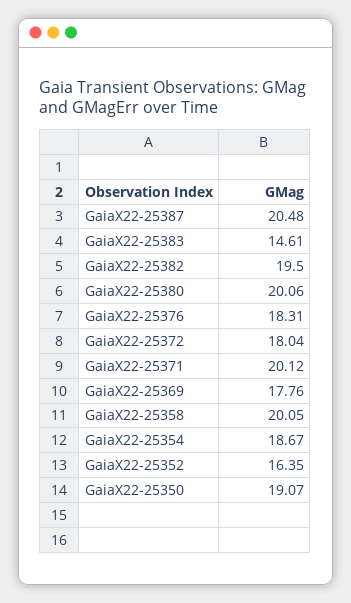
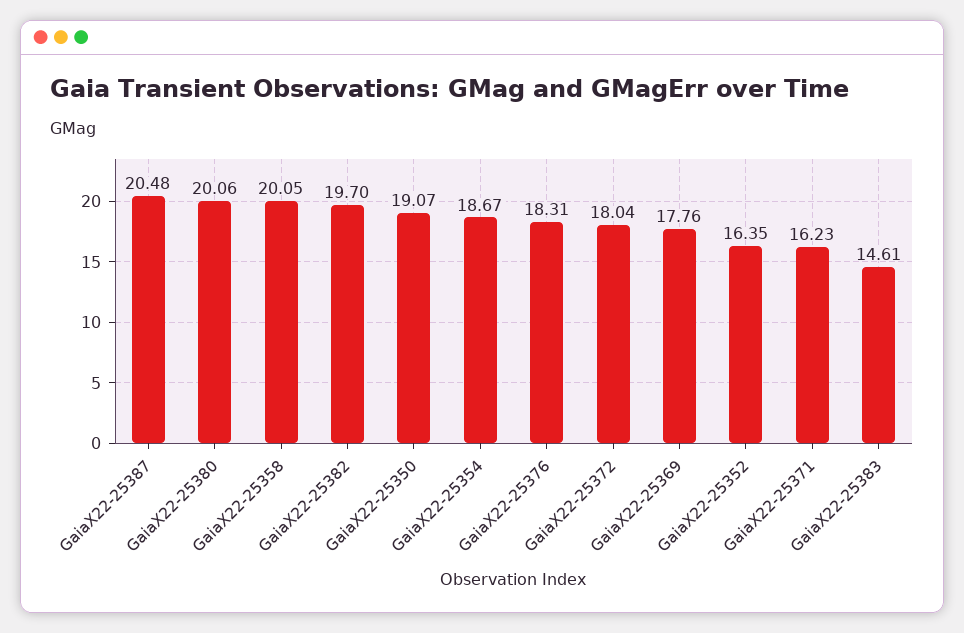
  {
    "GaiaX22-25387": 20.48,
    "GaiaX22-25383": 14.61,
-   "GaiaX22-25382": 19.5,
+   "GaiaX22-25382": 19.7,
    "GaiaX22-25380": 20.06,
    "GaiaX22-25376": 18.31,
    "GaiaX22-25372": 18.04,
-   "GaiaX22-25371": 20.12,
+   "GaiaX22-25371": 16.23,
    "GaiaX22-25369": 17.76,
    "GaiaX22-25358": 20.05,
    "GaiaX22-25354": 18.67,
    "GaiaX22-25352": 16.35,
    "GaiaX22-25350": 19.07
  }

